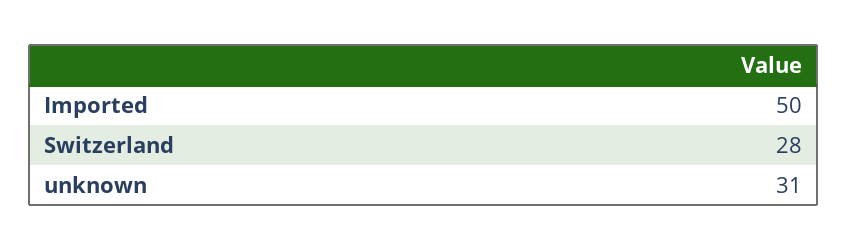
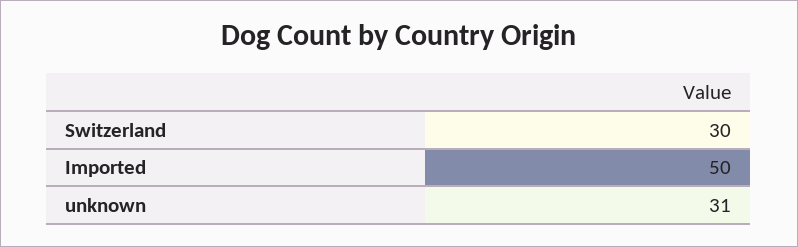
  {
    "Imported": 50,
-   "Switzerland": 28,
+   "Switzerland": 30,
    "unknown": 31
  }

